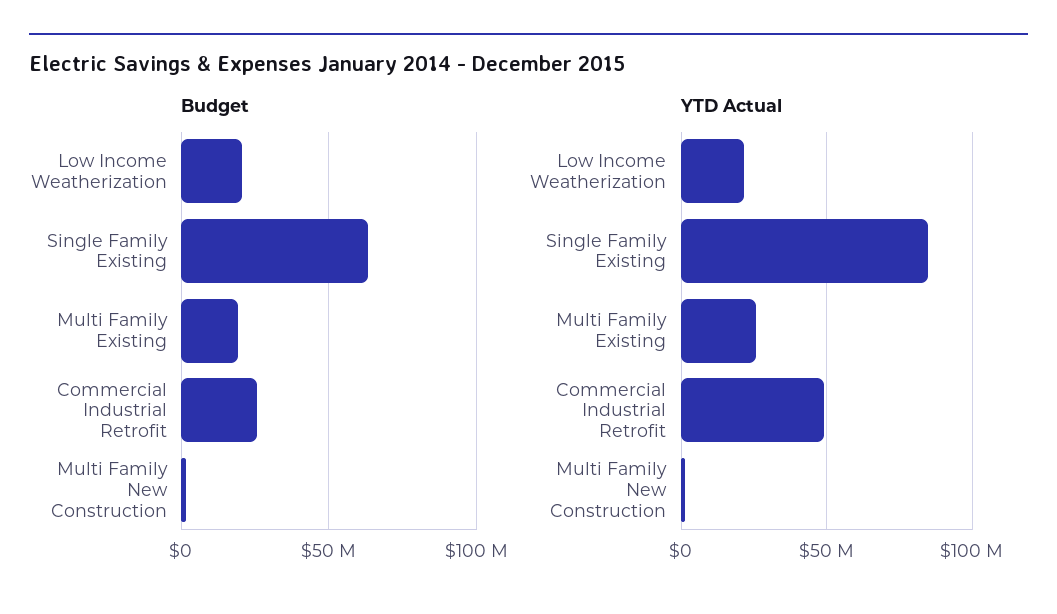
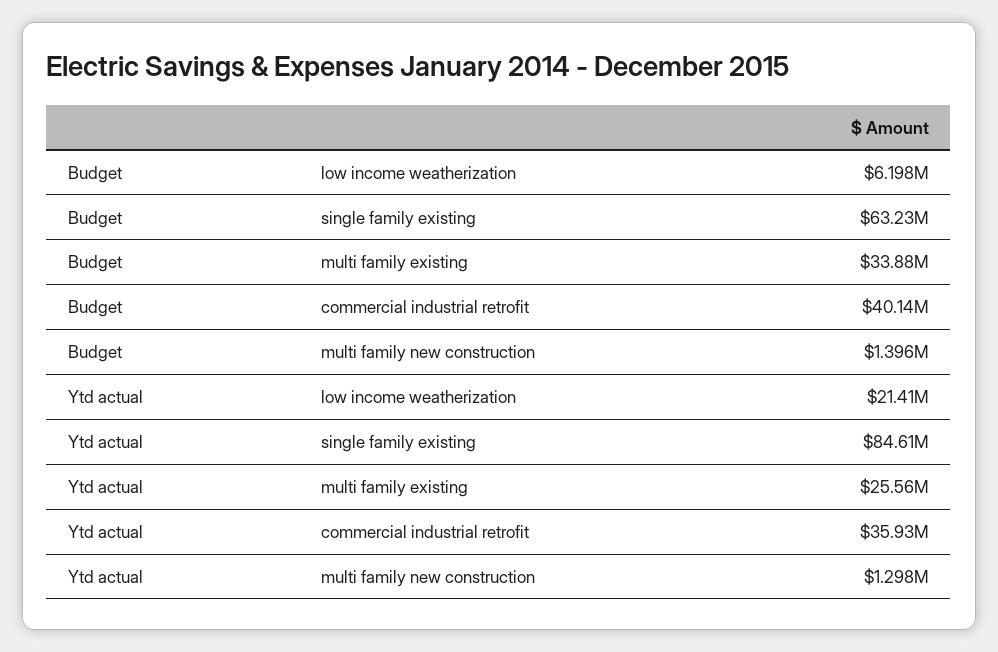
  {
    "Budget": {
-     "Low Income Weatherization": 20000000,
+     "Low Income Weatherization": 6198000,
      "Single Family Existing": 63230000,
-     "Multi Family Existing": 20000000,
+     "Multi Family Existing": 33880000,
-     "Commercial Industrial Retrofit": 25000000,
+     "Commercial Industrial Retrofit": 40140000,
      "Multi Family New Construction": 1396000
    },
    "YTD Actual": {
      "Low Income Weatherization": 21410000,
      "Single Family Existing": 84610000,
      "Multi Family Existing": 25560000,
-     "Commercial Industrial Retrofit": 50000000,
+     "Commercial Industrial Retrofit": 35930000,
      "Multi Family New Construction": 1298000
    }
  }

